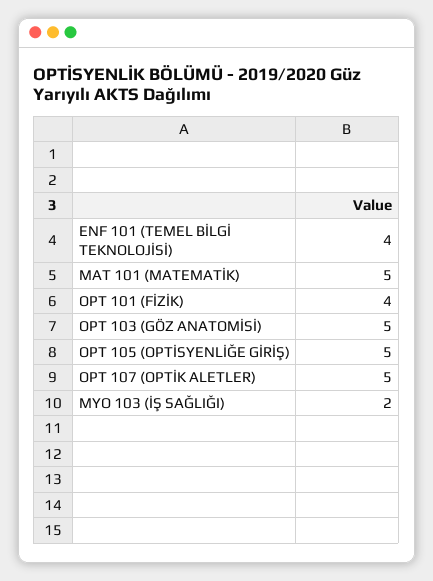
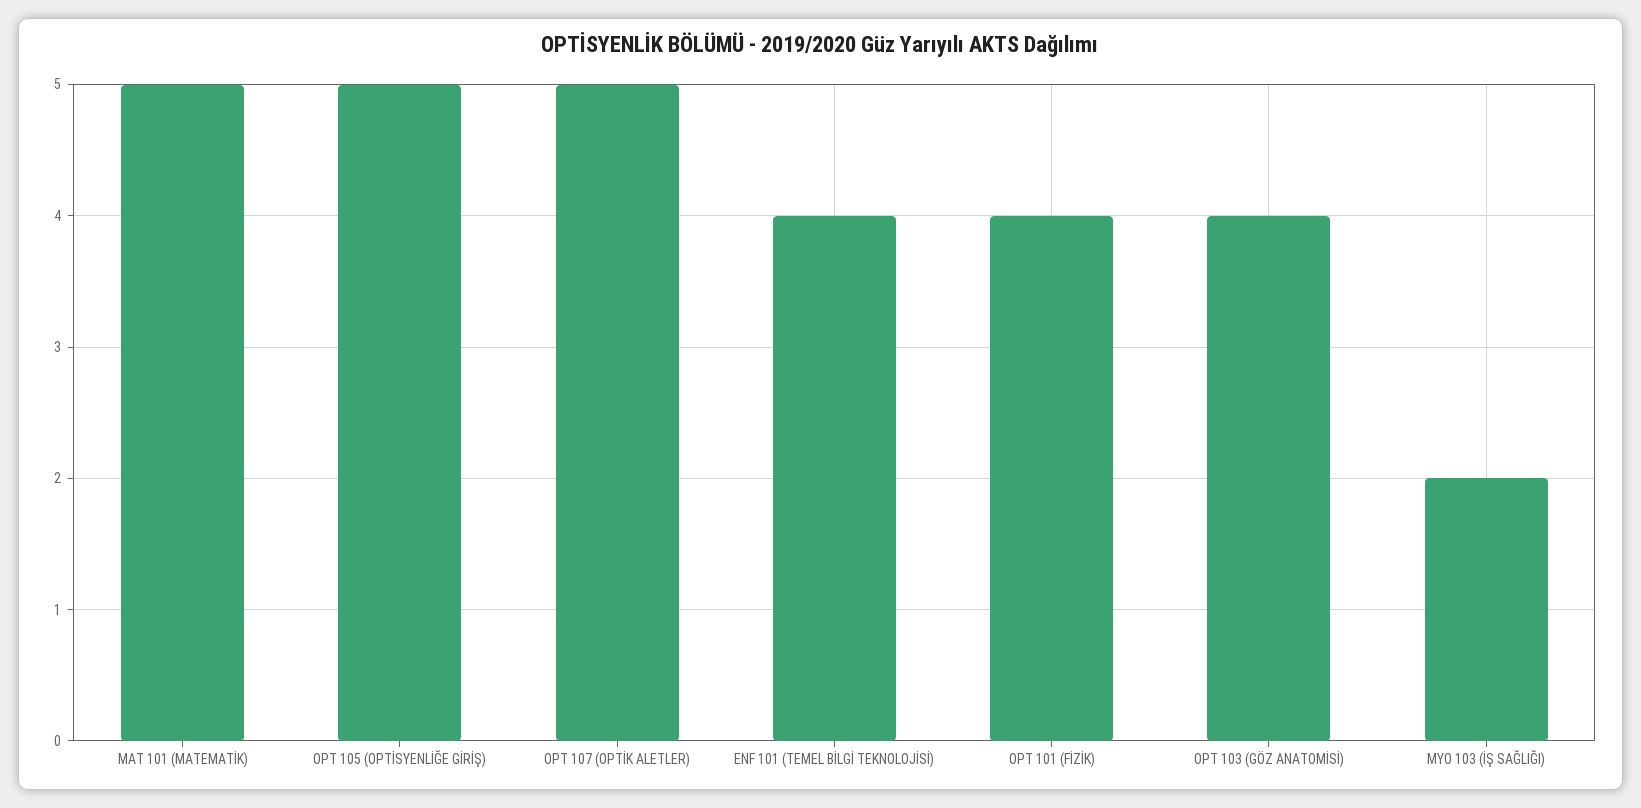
  {
    "ENF 101 (TEMEL BİLGİ TEKNOLOJİSİ)": 4,
    "MAT 101 (MATEMATİK)": 5,
    "OPT 101 (FİZİK)": 4,
-   "OPT 103 (GÖZ ANATOMİSİ)": 5,
+   "OPT 103 (GÖZ ANATOMİSİ)": 4,
    "OPT 105 (OPTİSYENLİĞE GİRİŞ)": 5,
    "OPT 107 (OPTİK ALETLER)": 5,
    "MYO 103 (İŞ SAĞLIĞI)": 2
  }

